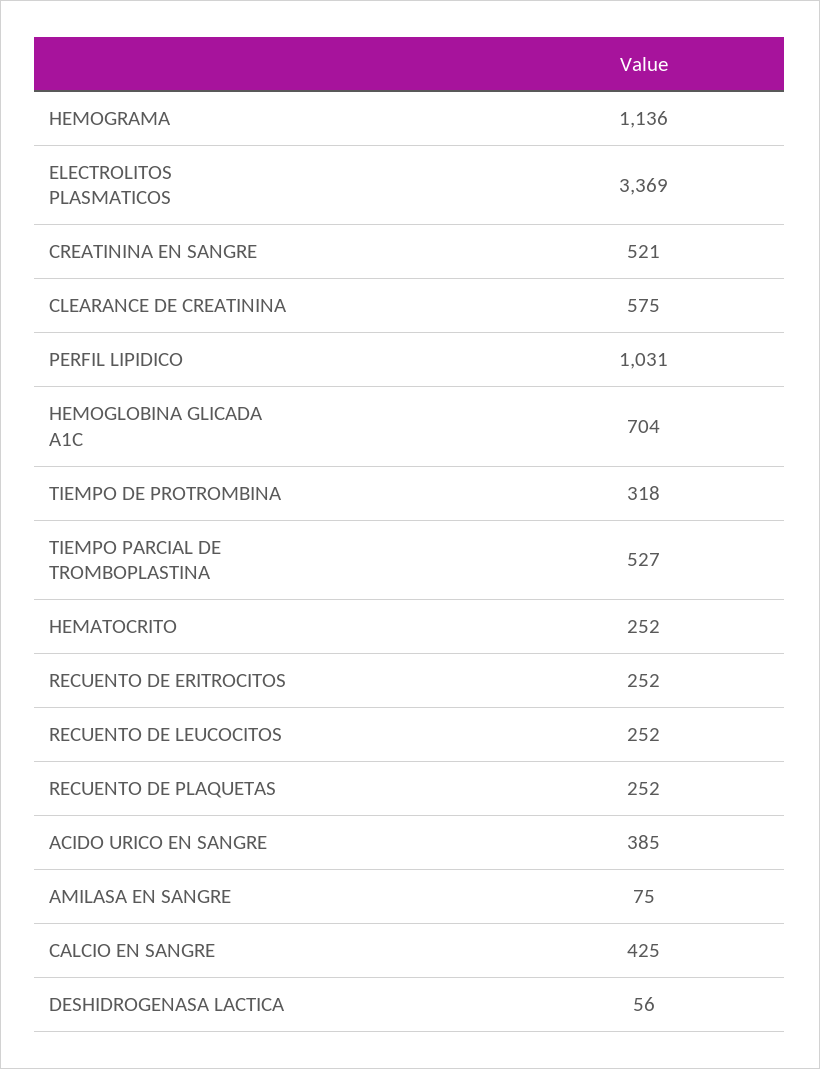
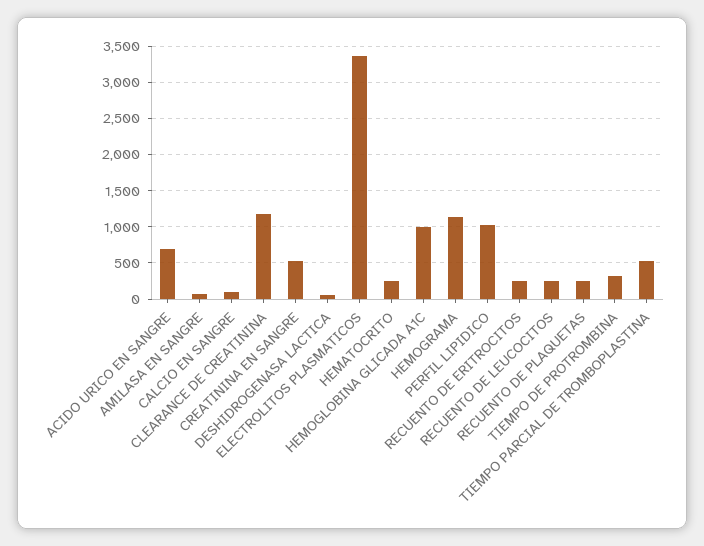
  {
    "HEMOGRAMA": 1136,
    "ELECTROLITOS PLASMATICOS": 3369,
    "CREATININA EN SANGRE": 521,
-   "CLEARANCE DE CREATININA": 575,
+   "CLEARANCE DE CREATININA": 1200,
    "PERFIL LIPIDICO": 1031,
-   "HEMOGLOBINA GLICADA A1C": 704,
+   "HEMOGLOBINA GLICADA A1C": 1000,
    "TIEMPO DE PROTROMBINA": 318,
    "TIEMPO PARCIAL DE TROMBOPLASTINA": 527,
    "HEMATOCRITO": 252,
    "RECUENTO DE ERITROCITOS": 252,
    "RECUENTO DE LEUCOCITOS": 252,
    "RECUENTO DE PLAQUETAS": 252,
-   "ACIDO URICO EN SANGRE": 385,
+   "ACIDO URICO EN SANGRE": 700,
    "AMILASA EN SANGRE": 75,
-   "CALCIO EN SANGRE": 425,
+   "CALCIO EN SANGRE": 100,
    "DESHIDROGENASA LACTICA": 56
  }

